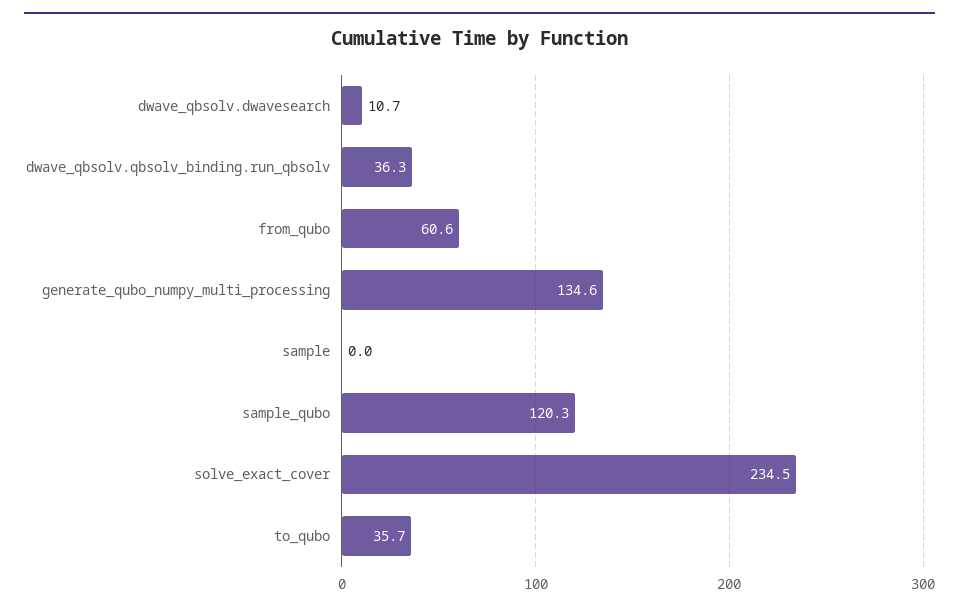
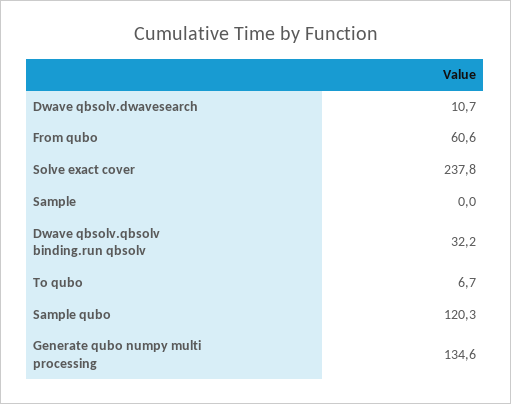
  {
    "dwave_qbsolv.dwavesearch": 10.7,
-   "dwave_qbsolv.qbsolv_binding.run_qbsolv": 36.3,
+   "dwave_qbsolv.qbsolv_binding.run_qbsolv": 32.2,
    "from_qubo": 60.6,
    "generate_qubo_numpy_multi_processing": 134.6,
    "sample": 0,
    "sample_qubo": 120.3,
-   "solve_exact_cover": 234.5,
+   "solve_exact_cover": 237.8,
-   "to_qubo": 35.7
+   "to_qubo": 6.7
  }

